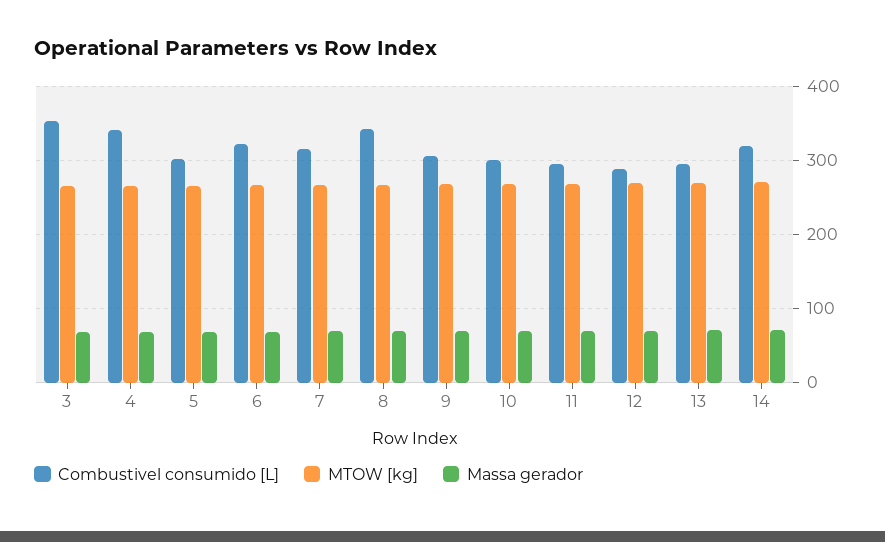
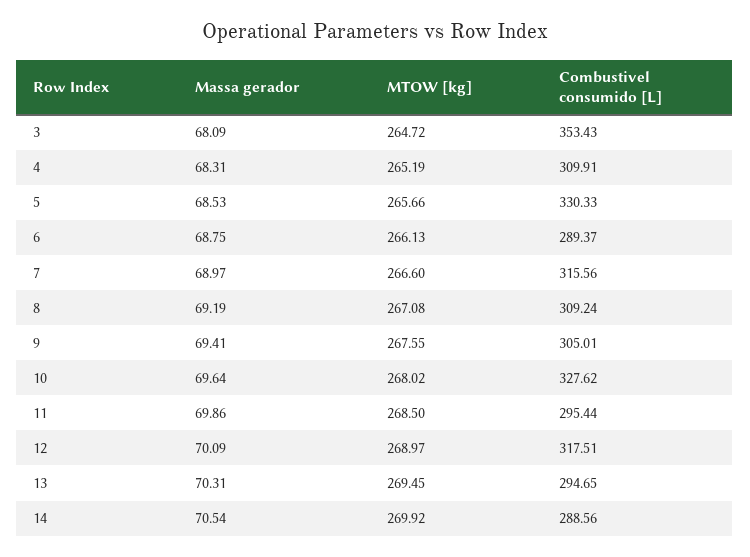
  {
    "Combustivel consumido [L]": {
      "3": 353.43,
-     "4": 340,
+     "4": 309.91,
-     "5": 300,
+     "5": 330.33,
-     "6": 320,
+     "6": 289.37,
      "7": 315.56,
-     "8": 340,
+     "8": 309.24,
      "9": 305.01,
-     "10": 300,
+     "10": 327.62,
      "11": 295.44,
-     "12": 290,
+     "12": 317.51,
      "13": 294.65,
-     "14": 320
+     "14": 288.56
    },
    "MTOW [kg]": {
      "3": 264.72,
      "4": 265.19,
      "5": 265.66,
      "6": 266.13,
      "7": 266.6,
      "8": 267.08,
      "9": 267.55,
      "10": 268.02,
      "11": 268.5,
      "12": 268.97,
      "13": 269.45,
      "14": 269.92
    },
    "Massa gerador": {
      "3": 68.09,
      "4": 68.31,
      "5": 68.53,
      "6": 68.75,
      "7": 68.97,
      "8": 69.19,
      "9": 69.41,
      "10": 69.64,
      "11": 69.86,
      "12": 70.09,
      "13": 70.31,
      "14": 70.54
    }
  }

